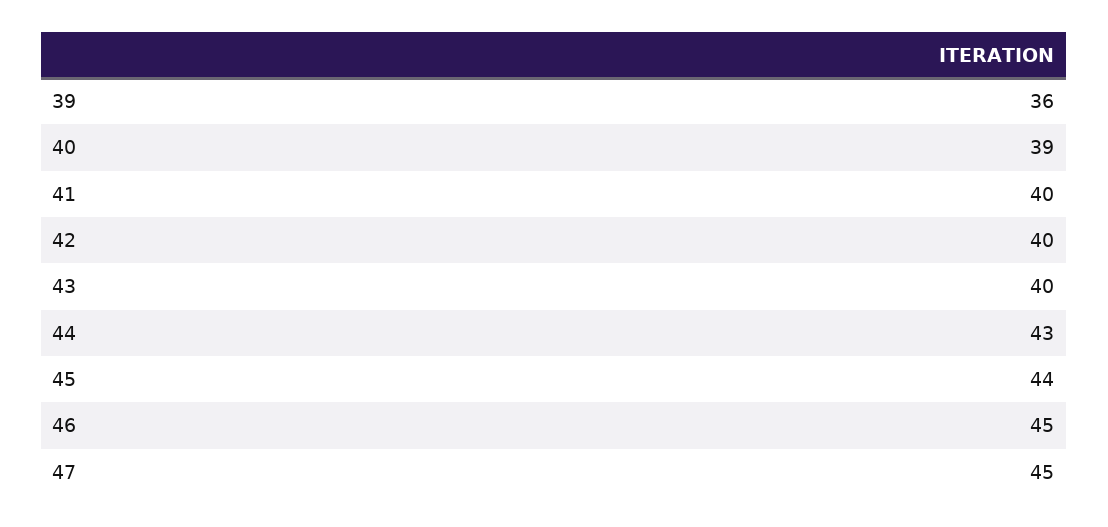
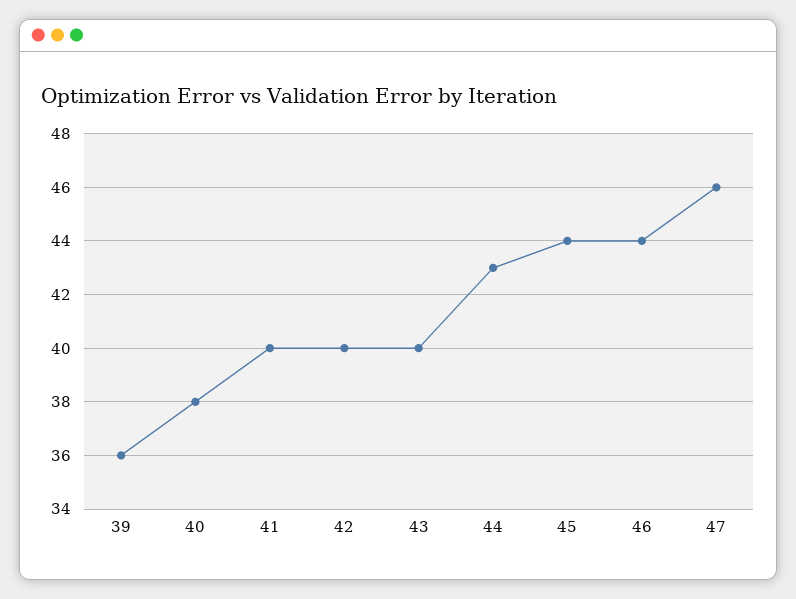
  {
    "39": 36,
-   "40": 39,
+   "40": 38,
    "41": 40,
    "42": 40,
    "43": 40,
    "44": 43,
    "45": 44,
-   "46": 45,
+   "46": 44,
-   "47": 45
+   "47": 46
  }

